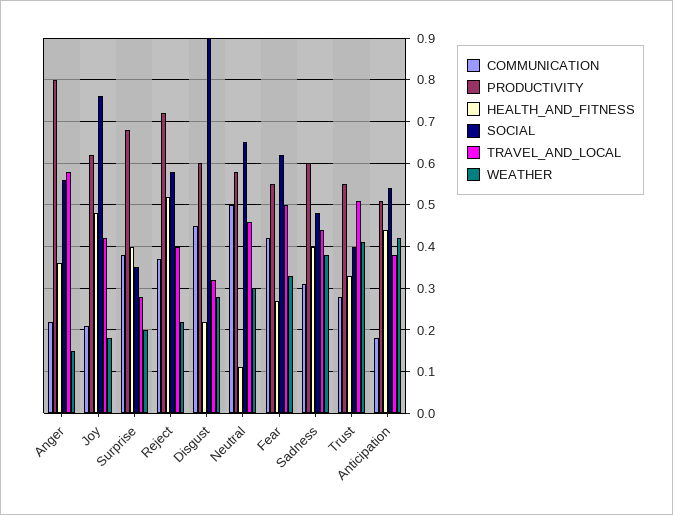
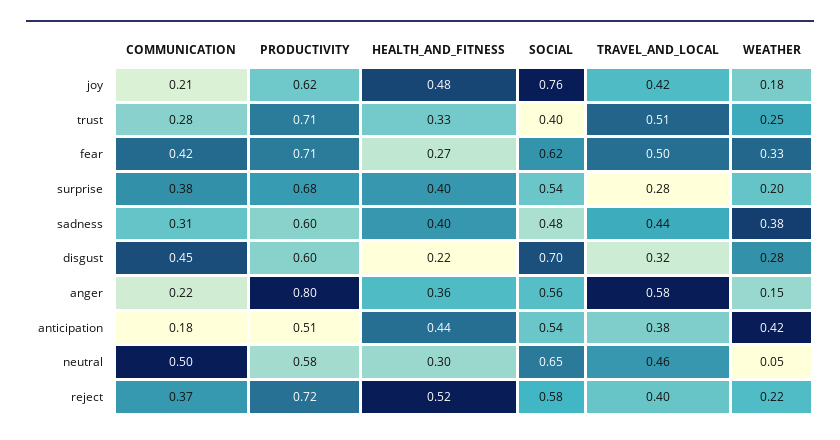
  {
    "COMMUNICATION": {
      "Anger": 0.22,
      "Joy": 0.21,
      "Surprise": 0.38,
      "Reject": 0.37,
      "Disgust": 0.45,
      "Neutral": 0.5,
      "Fear": 0.42,
      "Sadness": 0.31,
      "Trust": 0.28,
      "Anticipation": 0.18
    },
    "PRODUCTIVITY": {
      "Anger": 0.8,
      "Joy": 0.62,
      "Surprise": 0.68,
      "Reject": 0.72,
      "Disgust": 0.6,
      "Neutral": 0.58,
-     "Fear": 0.55,
+     "Fear": 0.71,
      "Sadness": 0.6,
-     "Trust": 0.55,
+     "Trust": 0.71,
      "Anticipation": 0.51
    },
    "HEALTH_AND_FITNESS": {
      "Anger": 0.36,
      "Joy": 0.48,
      "Surprise": 0.4,
      "Reject": 0.52,
      "Disgust": 0.22,
-     "Neutral": 0.1,
+     "Neutral": 0.3,
      "Fear": 0.27,
      "Sadness": 0.4,
      "Trust": 0.33,
      "Anticipation": 0.44
    },
    "SOCIAL": {
      "Anger": 0.56,
      "Joy": 0.76,
-     "Surprise": 0.35,
+     "Surprise": 0.54,
      "Reject": 0.58,
-     "Disgust": 0.9,
+     "Disgust": 0.7,
      "Neutral": 0.65,
      "Fear": 0.62,
      "Sadness": 0.48,
      "Trust": 0.4,
      "Anticipation": 0.54
    },
    "TRAVEL_AND_LOCAL": {
      "Anger": 0.58,
      "Joy": 0.42,
      "Surprise": 0.28,
      "Reject": 0.4,
      "Disgust": 0.32,
      "Neutral": 0.46,
      "Fear": 0.5,
      "Sadness": 0.44,
      "Trust": 0.51,
      "Anticipation": 0.38
    },
    "WEATHER": {
      "Anger": 0.15,
      "Joy": 0.18,
      "Surprise": 0.2,
      "Reject": 0.22,
      "Disgust": 0.28,
-     "Neutral": 0.3,
+     "Neutral": 0.05,
      "Fear": 0.33,
      "Sadness": 0.38,
-     "Trust": 0.4,
+     "Trust": 0.25,
      "Anticipation": 0.42
    }
  }

